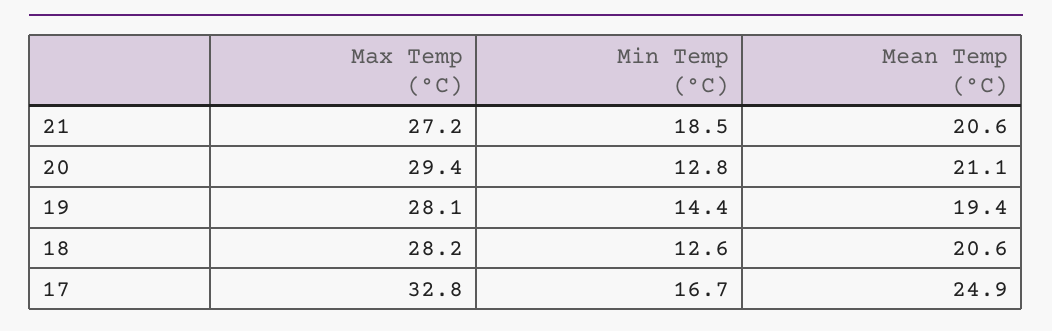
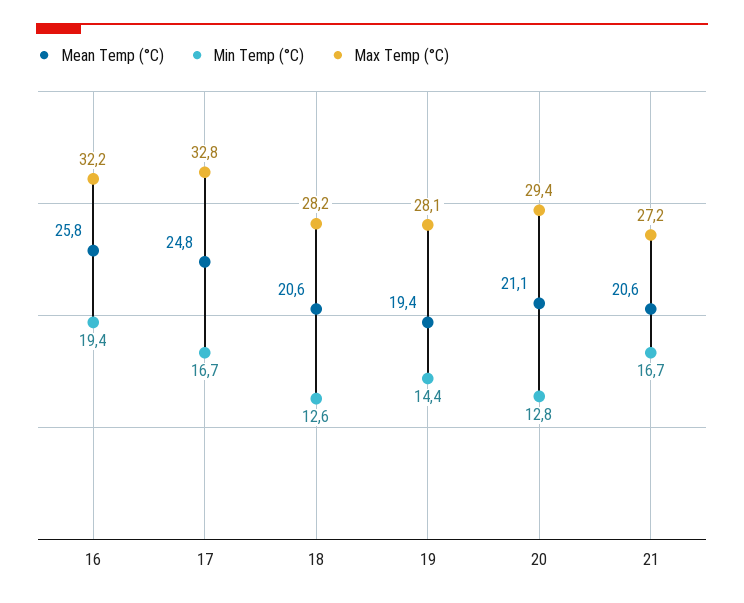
  {
    "Max Temp (°C)": {
      "21": 27.2,
      "20": 29.4,
      "19": 28.1,
      "18": 28.2,
-     "17": 32.8
+     "17": 32.8,
+     "16": 32.2
    },
    "Min Temp (°C)": {
-     "21": 18.5,
+     "21": 16.7,
      "20": 12.8,
      "19": 14.4,
      "18": 12.6,
-     "17": 16.7
+     "17": 16.7,
+     "16": 19.4
    },
    "Mean Temp (°C)": {
      "21": 20.6,
      "20": 21.1,
      "19": 19.4,
      "18": 20.6,
-     "17": 24.9
+     "17": 24.8,
+     "16": 25.8
    }
  }

